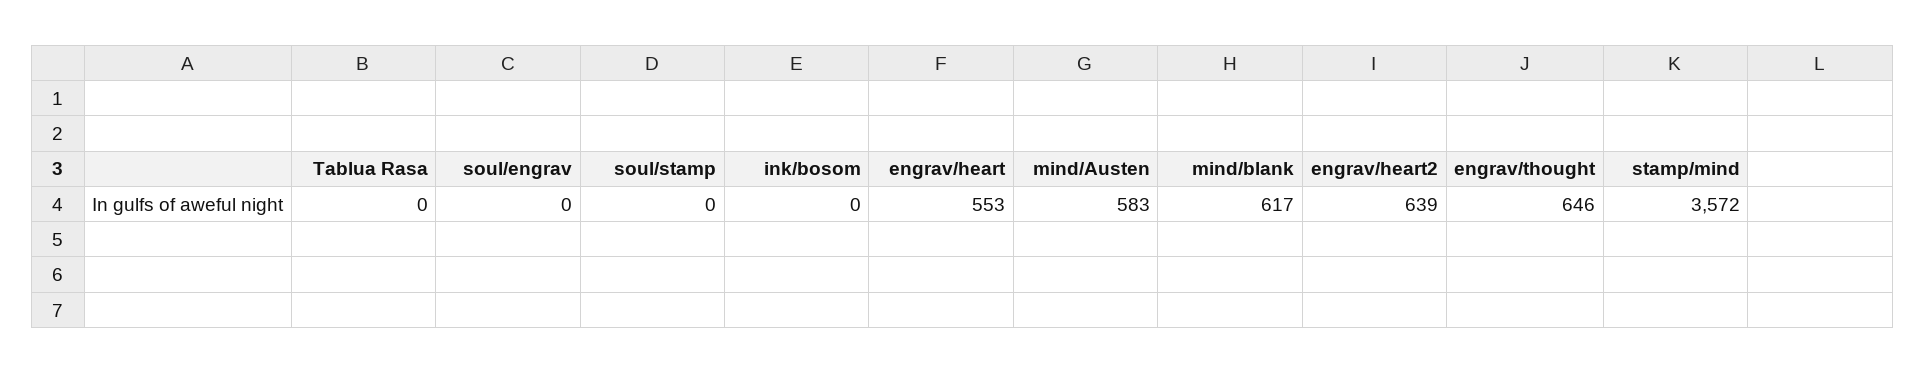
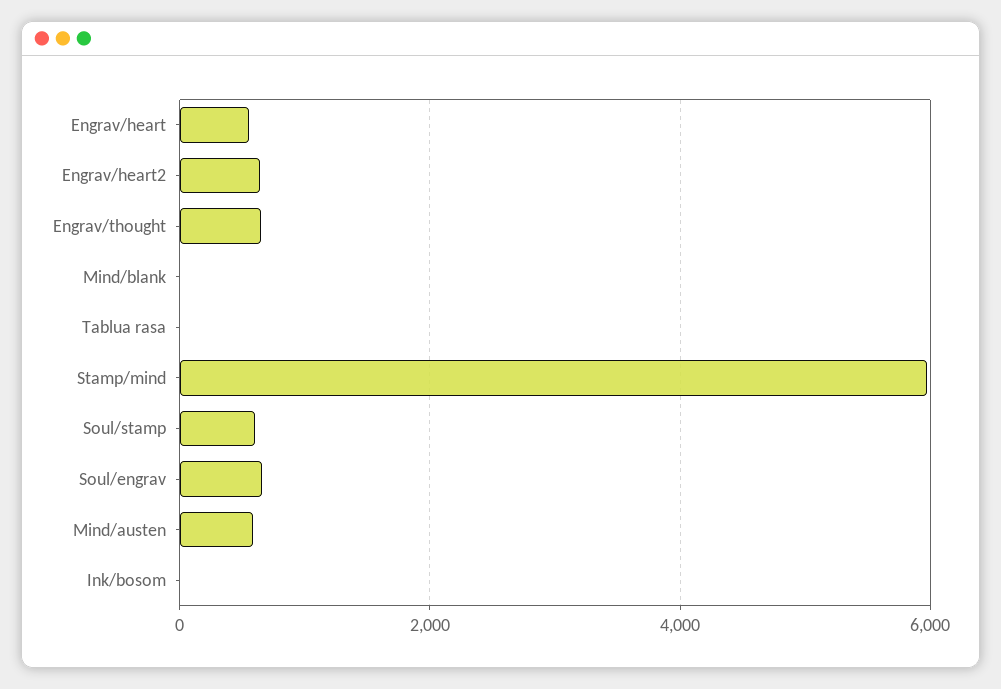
  {
    "Tablua Rasa": 0,
-   "soul/engrav": 0,
+   "soul/engrav": 600,
-   "soul/stamp": 0,
+   "soul/stamp": 600,
    "ink/bosom": 0,
    "engrav/heart": 553,
    "mind/Austen": 583,
-   "mind/blank": 617,
+   "mind/blank": 0,
    "engrav/heart2": 639,
    "engrav/thought": 646,
-   "stamp/mind": 3572
+   "stamp/mind": 6000
  }

